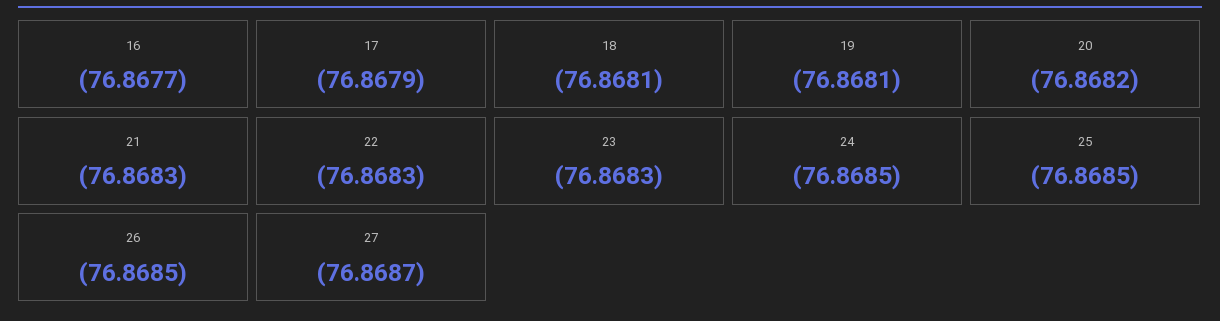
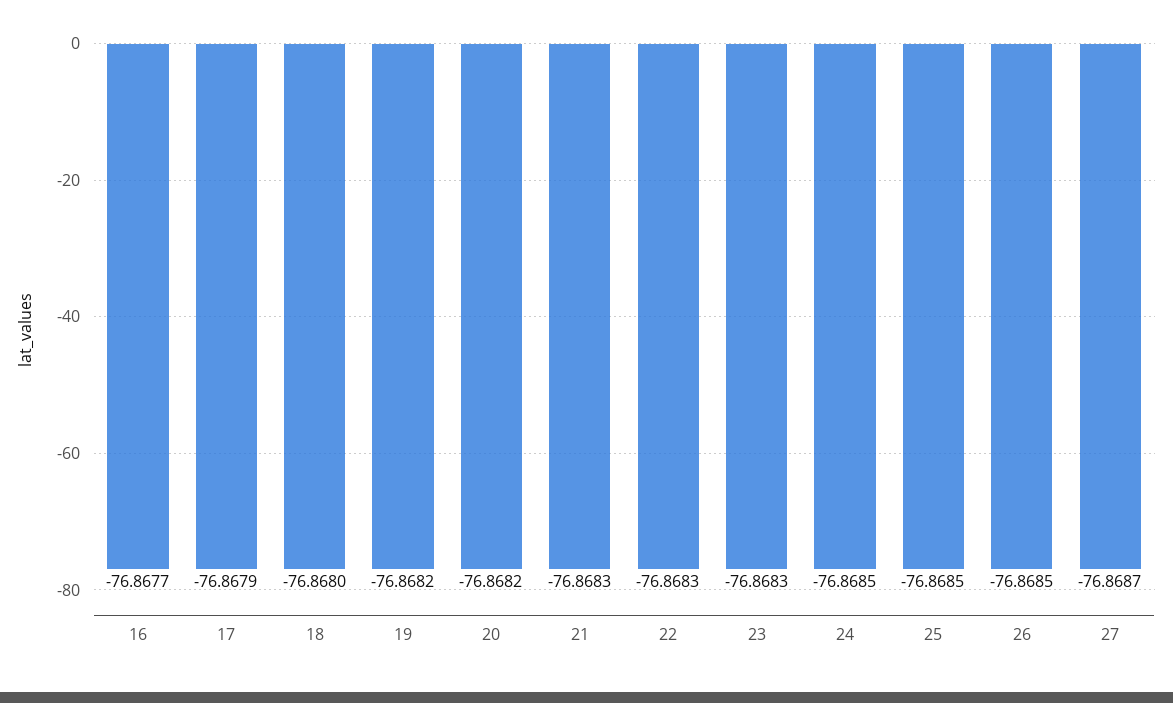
  {
    "16": -76.8677,
    "17": -76.8679,
-   "18": -76.8681,
+   "18": -76.868,
-   "19": -76.8681,
+   "19": -76.8682,
    "20": -76.8682,
    "21": -76.8683,
    "22": -76.8683,
    "23": -76.8683,
    "24": -76.8685,
    "25": -76.8685,
    "26": -76.8685,
    "27": -76.8687
  }

